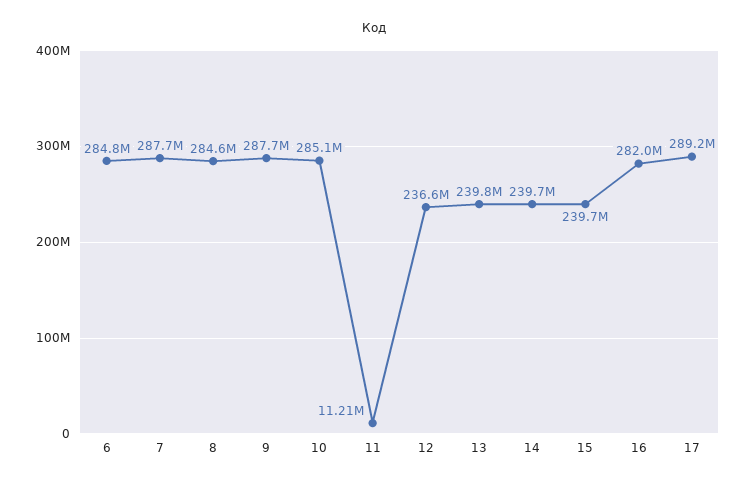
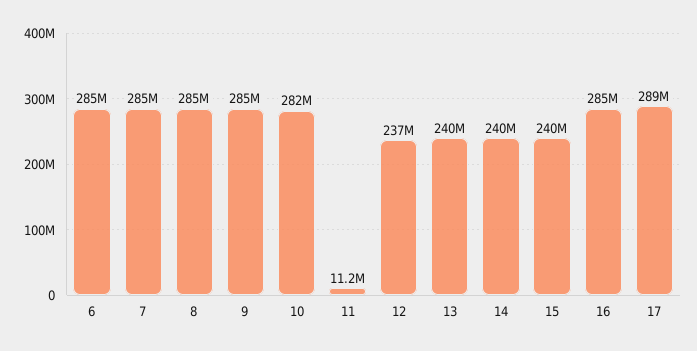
  {
    "6": 284800000,
-   "7": 287700000,
+   "7": 285000000,
    "8": 284600000,
-   "9": 287700000,
+   "9": 285000000,
-   "10": 285100000,
+   "10": 282000000,
    "11": 11210000,
    "12": 236600000,
    "13": 239800000,
    "14": 239700000,
    "15": 239700000,
-   "16": 282000000,
+   "16": 285000000,
    "17": 289200000
  }

